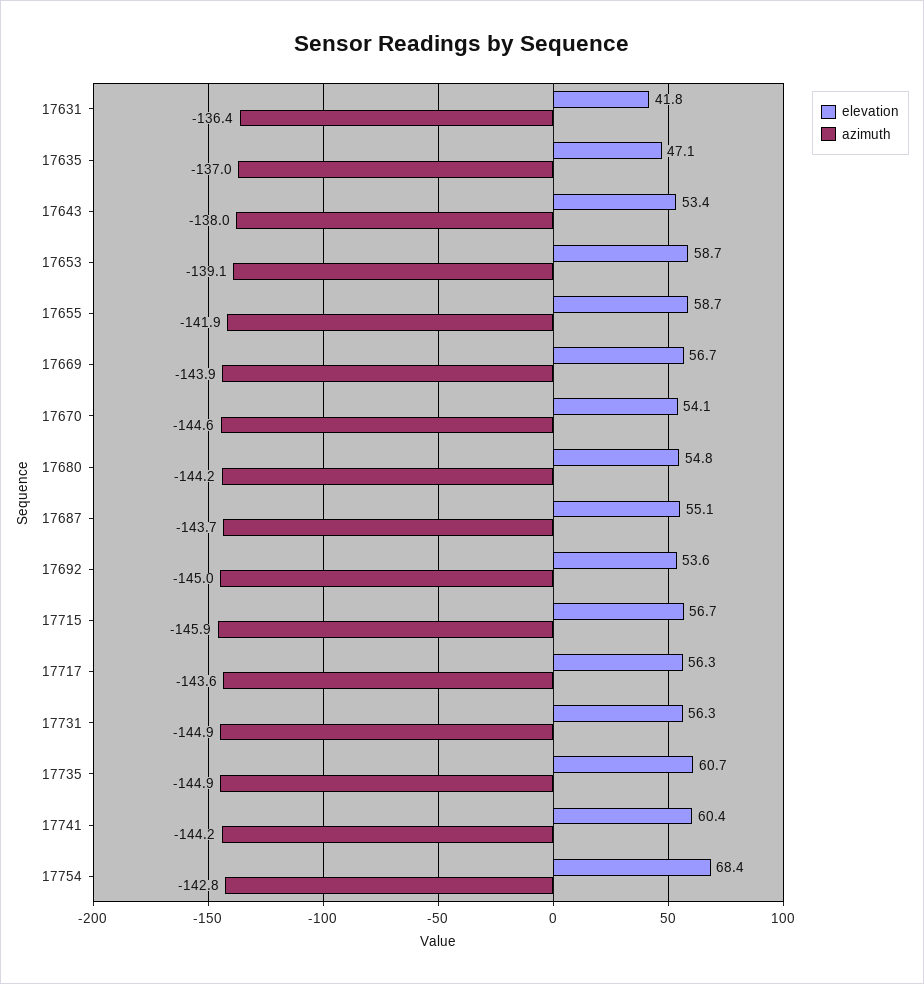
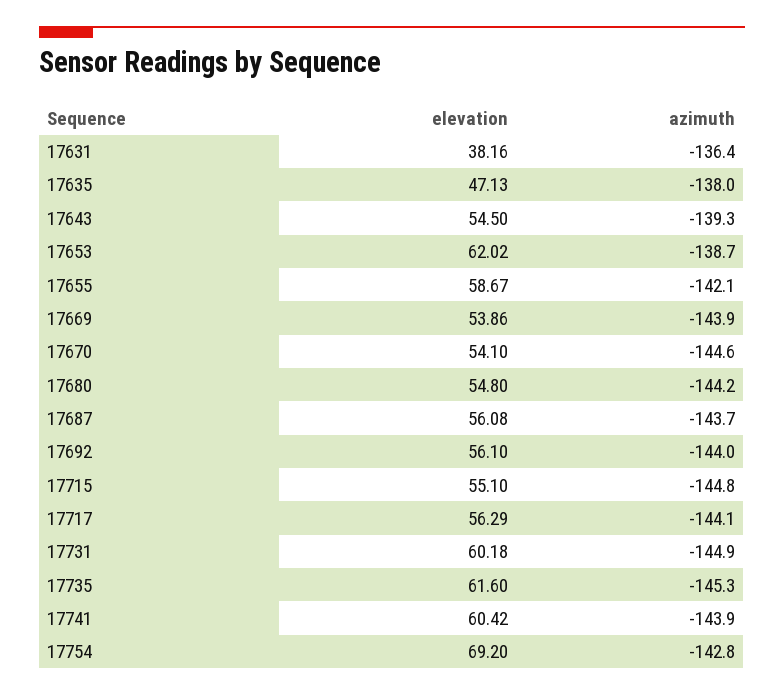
  {
    "elevation": {
-     "17631": 41.8,
+     "17631": 38.16,
      "17635": 47.13,
-     "17643": 53.4,
+     "17643": 54.5,
-     "17653": 58.7,
+     "17653": 62.02,
      "17655": 58.67,
-     "17669": 56.7,
+     "17669": 53.86,
      "17670": 54.1,
      "17680": 54.8,
-     "17687": 55.1,
+     "17687": 56.08,
-     "17692": 53.6,
+     "17692": 56.1,
-     "17715": 56.7,
+     "17715": 55.1,
      "17717": 56.29,
-     "17731": 56.3,
+     "17731": 60.18,
-     "17735": 60.7,
+     "17735": 61.6,
      "17741": 60.42,
-     "17754": 68.4
+     "17754": 69.2
    },
    "azimuth": {
      "17631": -136.4,
-     "17635": -137,
+     "17635": -138,
-     "17643": -138,
+     "17643": -139.3,
-     "17653": -139.1,
+     "17653": -138.7,
-     "17655": -141.9,
+     "17655": -142.1,
      "17669": -143.9,
      "17670": -144.6,
      "17680": -144.2,
      "17687": -143.7,
-     "17692": -145,
+     "17692": -144,
-     "17715": -145.9,
+     "17715": -144.8,
-     "17717": -143.6,
+     "17717": -144.1,
      "17731": -144.9,
-     "17735": -144.9,
+     "17735": -145.3,
-     "17741": -144.2,
+     "17741": -143.9,
      "17754": -142.8
    }
  }

